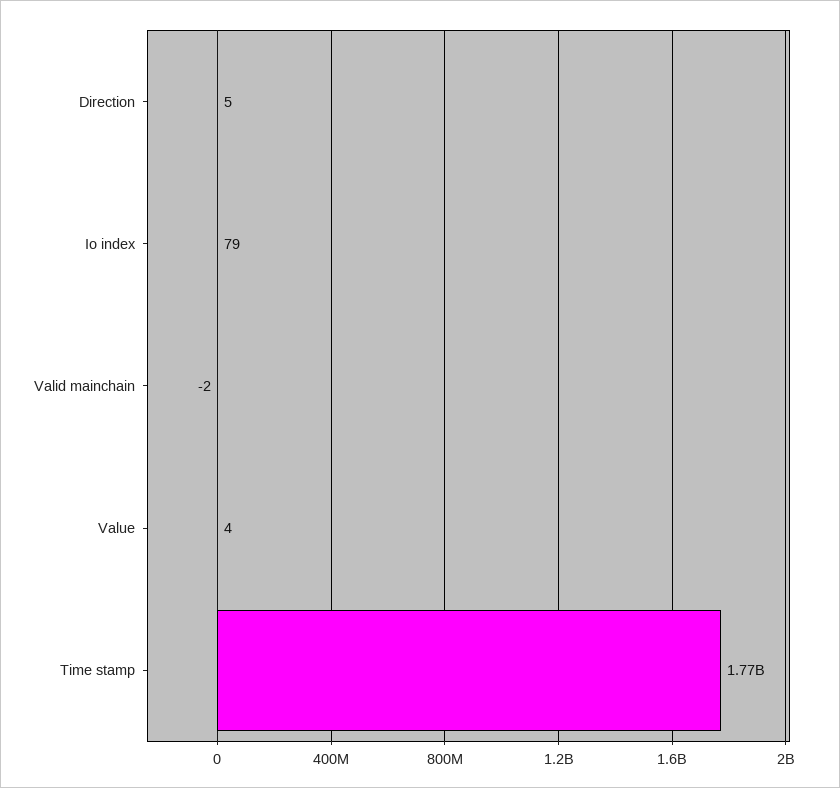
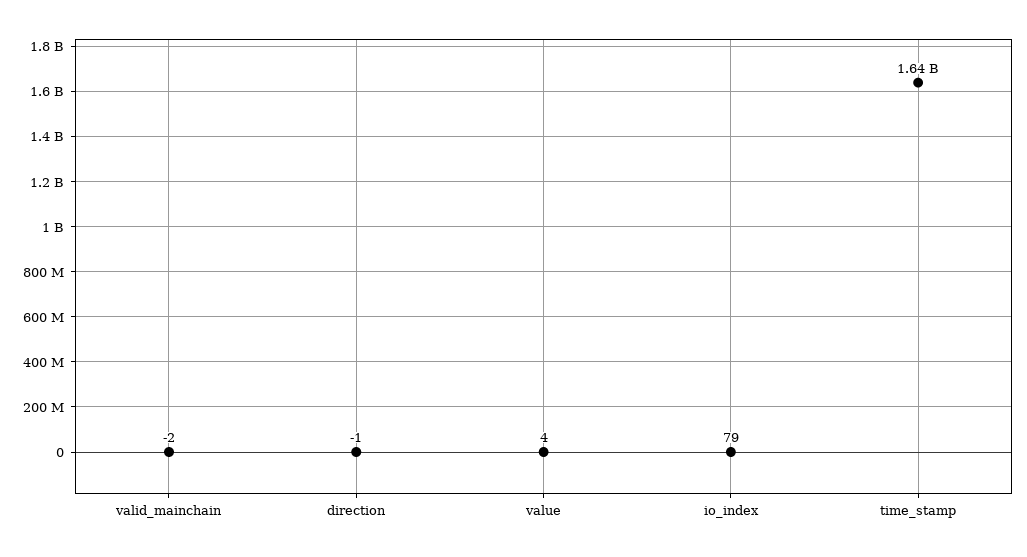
  {
-   "Direction": 5,
+   "Direction": -1,
    "Io index": 79,
    "Valid mainchain": -2,
    "Value": 4,
-   "Time stamp": 1770000000
+   "Time stamp": 1640000000
  }

